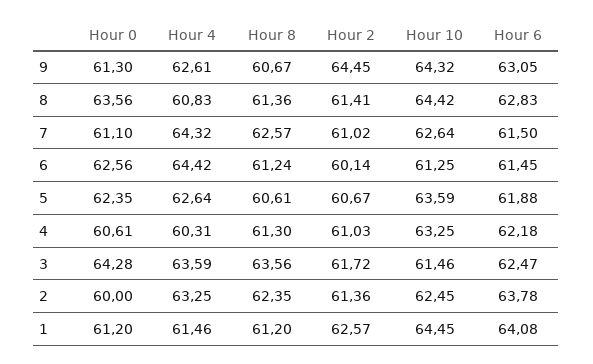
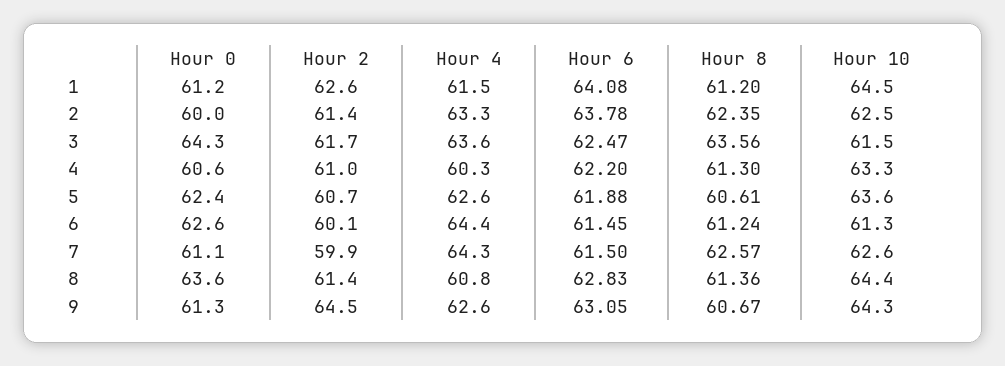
  {
    "Hour 0": {
      "9": 61.3,
      "8": 63.56,
      "7": 61.1,
      "6": 62.56,
      "5": 62.35,
      "4": 60.61,
      "3": 64.28,
      "2": 60,
      "1": 61.2
    },
    "Hour 4": {
      "9": 62.61,
      "8": 60.83,
      "7": 64.32,
      "6": 64.42,
      "5": 62.64,
      "4": 60.31,
      "3": 63.59,
      "2": 63.25,
      "1": 61.46
    },
    "Hour 8": {
      "9": 60.67,
      "8": 61.36,
      "7": 62.57,
      "6": 61.24,
      "5": 60.61,
      "4": 61.3,
      "3": 63.56,
      "2": 62.35,
      "1": 61.2
    },
    "Hour 2": {
      "9": 64.45,
      "8": 61.41,
-     "7": 61.02,
+     "7": 59.9,
      "6": 60.14,
      "5": 60.67,
      "4": 61.03,
      "3": 61.72,
      "2": 61.36,
      "1": 62.57
    },
    "Hour 10": {
      "9": 64.32,
      "8": 64.42,
      "7": 62.64,
      "6": 61.25,
      "5": 63.59,
      "4": 63.25,
      "3": 61.46,
      "2": 62.45,
      "1": 64.45
    },
    "Hour 6": {
      "9": 63.05,
      "8": 62.83,
      "7": 61.5,
      "6": 61.45,
      "5": 61.88,
-     "4": 62.18,
+     "4": 62.2,
      "3": 62.47,
      "2": 63.78,
      "1": 64.08
    }
  }

